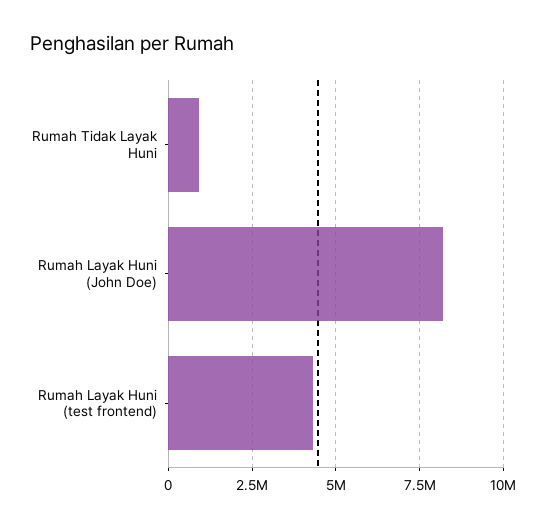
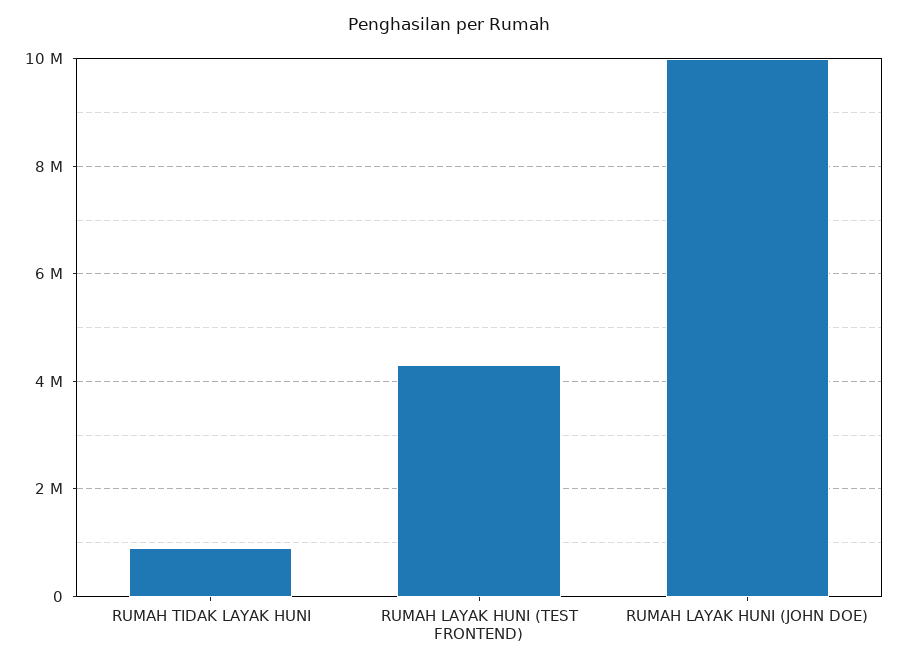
  {
    "Rumah Tidak Layak Huni": 1000000,
-   "Rumah Layak Huni (John Doe)": 8250000,
+   "Rumah Layak Huni (John Doe)": 10000000,
    "Rumah Layak Huni (test frontend)": 4400000
  }

